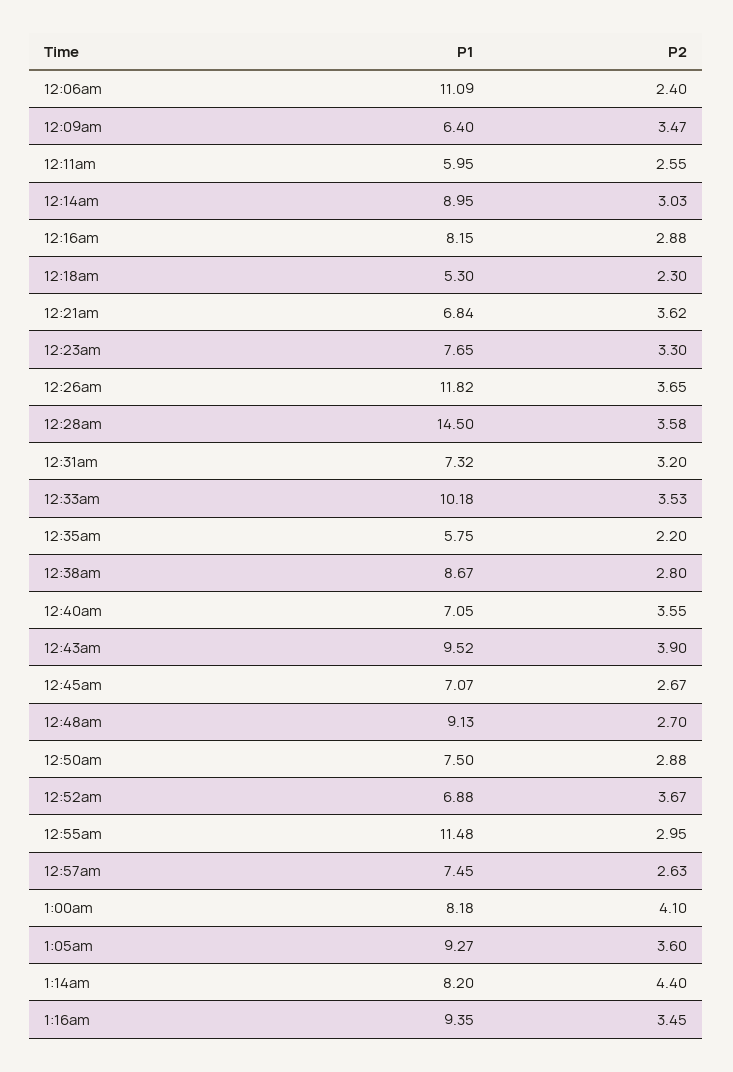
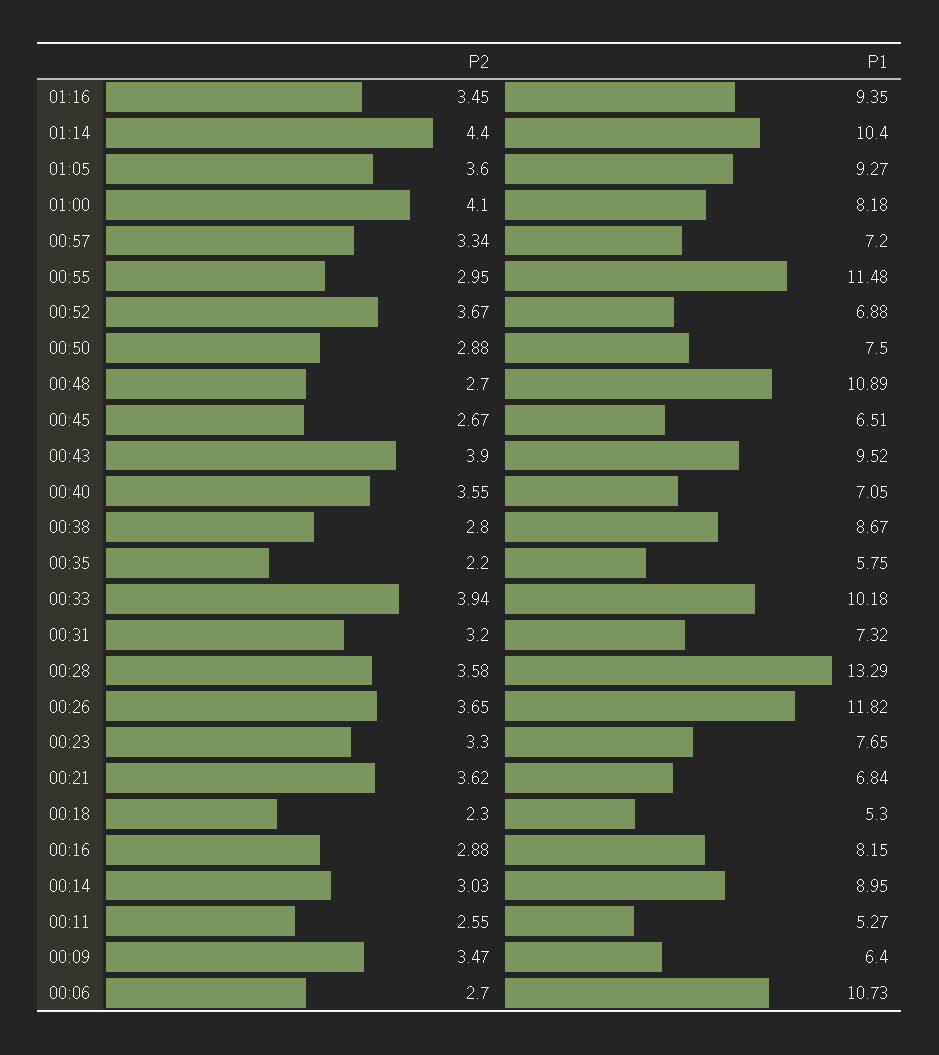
  {
    "P1": {
-     "12:06am": 11.09,
+     "12:06am": 10.73,
      "12:09am": 6.4,
-     "12:11am": 5.95,
+     "12:11am": 5.27,
      "12:14am": 8.95,
      "12:16am": 8.15,
      "12:18am": 5.3,
      "12:21am": 6.84,
      "12:23am": 7.65,
      "12:26am": 11.82,
-     "12:28am": 14.5,
+     "12:28am": 13.29,
      "12:31am": 7.32,
      "12:33am": 10.18,
      "12:35am": 5.75,
      "12:38am": 8.67,
      "12:40am": 7.05,
      "12:43am": 9.52,
-     "12:45am": 7.07,
+     "12:45am": 6.51,
-     "12:48am": 9.13,
+     "12:48am": 10.89,
      "12:50am": 7.5,
      "12:52am": 6.88,
      "12:55am": 11.48,
-     "12:57am": 7.45,
+     "12:57am": 7.2,
      "1:00am": 8.18,
      "1:05am": 9.27,
-     "1:14am": 8.2,
+     "1:14am": 10.4,
      "1:16am": 9.35
    },
    "P2": {
-     "12:06am": 2.4,
+     "12:06am": 2.7,
      "12:09am": 3.47,
      "12:11am": 2.55,
      "12:14am": 3.03,
      "12:16am": 2.88,
      "12:18am": 2.3,
      "12:21am": 3.62,
      "12:23am": 3.3,
      "12:26am": 3.65,
      "12:28am": 3.58,
      "12:31am": 3.2,
-     "12:33am": 3.53,
+     "12:33am": 3.94,
      "12:35am": 2.2,
      "12:38am": 2.8,
      "12:40am": 3.55,
      "12:43am": 3.9,
      "12:45am": 2.67,
      "12:48am": 2.7,
      "12:50am": 2.88,
      "12:52am": 3.67,
      "12:55am": 2.95,
-     "12:57am": 2.63,
+     "12:57am": 3.34,
      "1:00am": 4.1,
      "1:05am": 3.6,
      "1:14am": 4.4,
      "1:16am": 3.45
    }
  }

